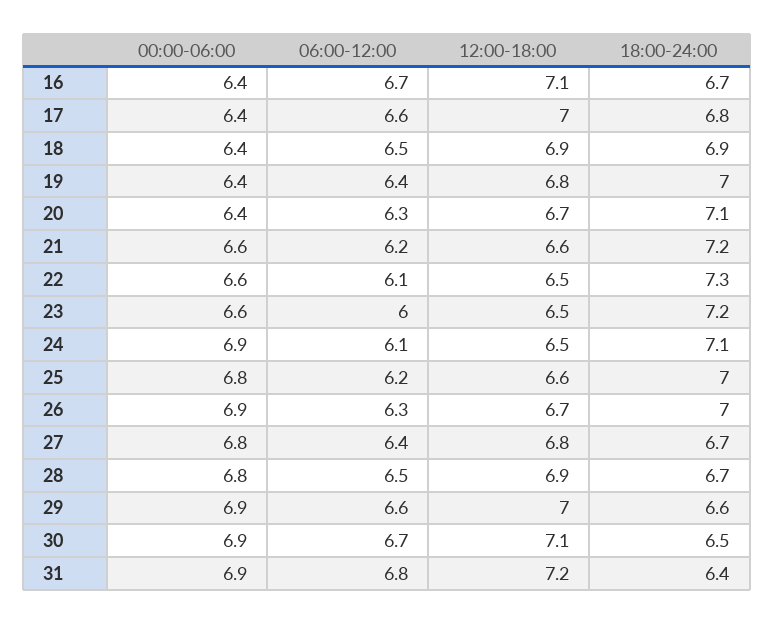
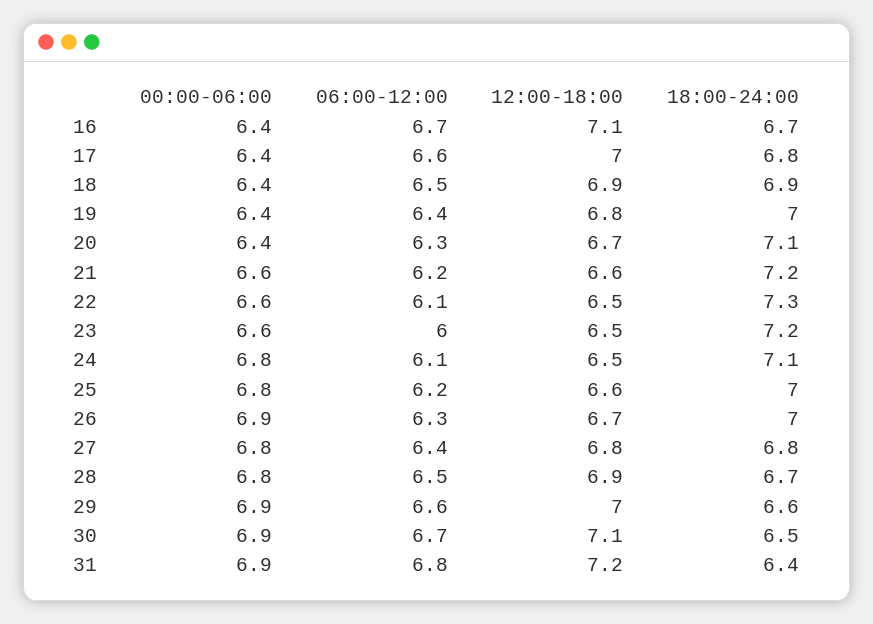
  {
    "00:00-06:00": {
      "16": 6.4,
      "17": 6.4,
      "18": 6.4,
      "19": 6.4,
      "20": 6.4,
      "21": 6.6,
      "22": 6.6,
      "23": 6.6,
-     "24": 6.9,
+     "24": 6.8,
      "25": 6.8,
      "26": 6.9,
      "27": 6.8,
      "28": 6.8,
      "29": 6.9,
      "30": 6.9,
      "31": 6.9
    },
    "06:00-12:00": {
      "16": 6.7,
      "17": 6.6,
      "18": 6.5,
      "19": 6.4,
      "20": 6.3,
      "21": 6.2,
      "22": 6.1,
      "23": 6,
      "24": 6.1,
      "25": 6.2,
      "26": 6.3,
      "27": 6.4,
      "28": 6.5,
      "29": 6.6,
      "30": 6.7,
      "31": 6.8
    },
    "12:00-18:00": {
      "16": 7.1,
      "17": 7,
      "18": 6.9,
      "19": 6.8,
      "20": 6.7,
      "21": 6.6,
      "22": 6.5,
      "23": 6.5,
      "24": 6.5,
      "25": 6.6,
      "26": 6.7,
      "27": 6.8,
      "28": 6.9,
      "29": 7,
      "30": 7.1,
      "31": 7.2
    },
    "18:00-24:00": {
      "16": 6.7,
      "17": 6.8,
      "18": 6.9,
      "19": 7,
      "20": 7.1,
      "21": 7.2,
      "22": 7.3,
      "23": 7.2,
      "24": 7.1,
      "25": 7,
      "26": 7,
-     "27": 6.7,
+     "27": 6.8,
      "28": 6.7,
      "29": 6.6,
      "30": 6.5,
      "31": 6.4
    }
  }

